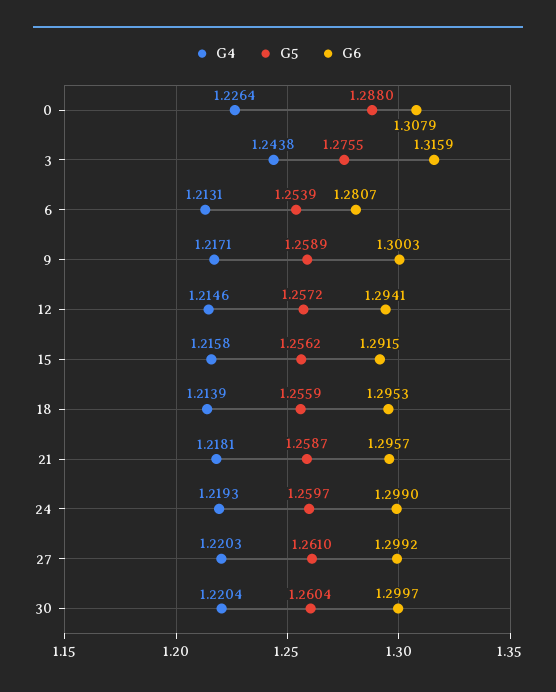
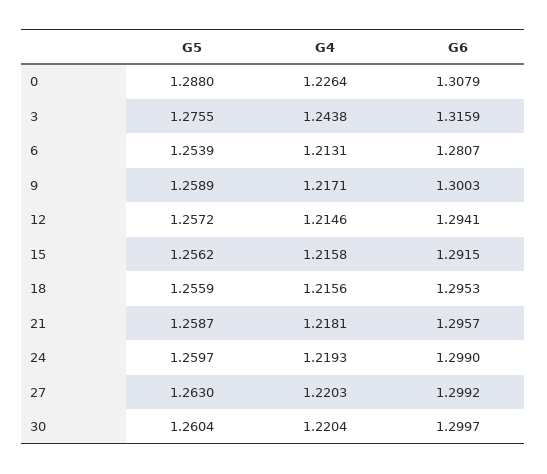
  {
    "G4": {
      "0": 1.2264,
      "3": 1.2438,
      "6": 1.2131,
      "9": 1.2171,
      "12": 1.2146,
      "15": 1.2158,
-     "18": 1.2139,
+     "18": 1.2156,
      "21": 1.2181,
      "24": 1.2193,
      "27": 1.2203,
      "30": 1.2204
    },
    "G5": {
      "0": 1.288,
      "3": 1.2755,
      "6": 1.2539,
      "9": 1.2589,
      "12": 1.2572,
      "15": 1.2562,
      "18": 1.2559,
      "21": 1.2587,
      "24": 1.2597,
-     "27": 1.261,
+     "27": 1.263,
      "30": 1.2604
    },
    "G6": {
      "0": 1.3079,
      "3": 1.3159,
      "6": 1.2807,
      "9": 1.3003,
      "12": 1.2941,
      "15": 1.2915,
      "18": 1.2953,
      "21": 1.2957,
      "24": 1.299,
      "27": 1.2992,
      "30": 1.2997
    }
  }

